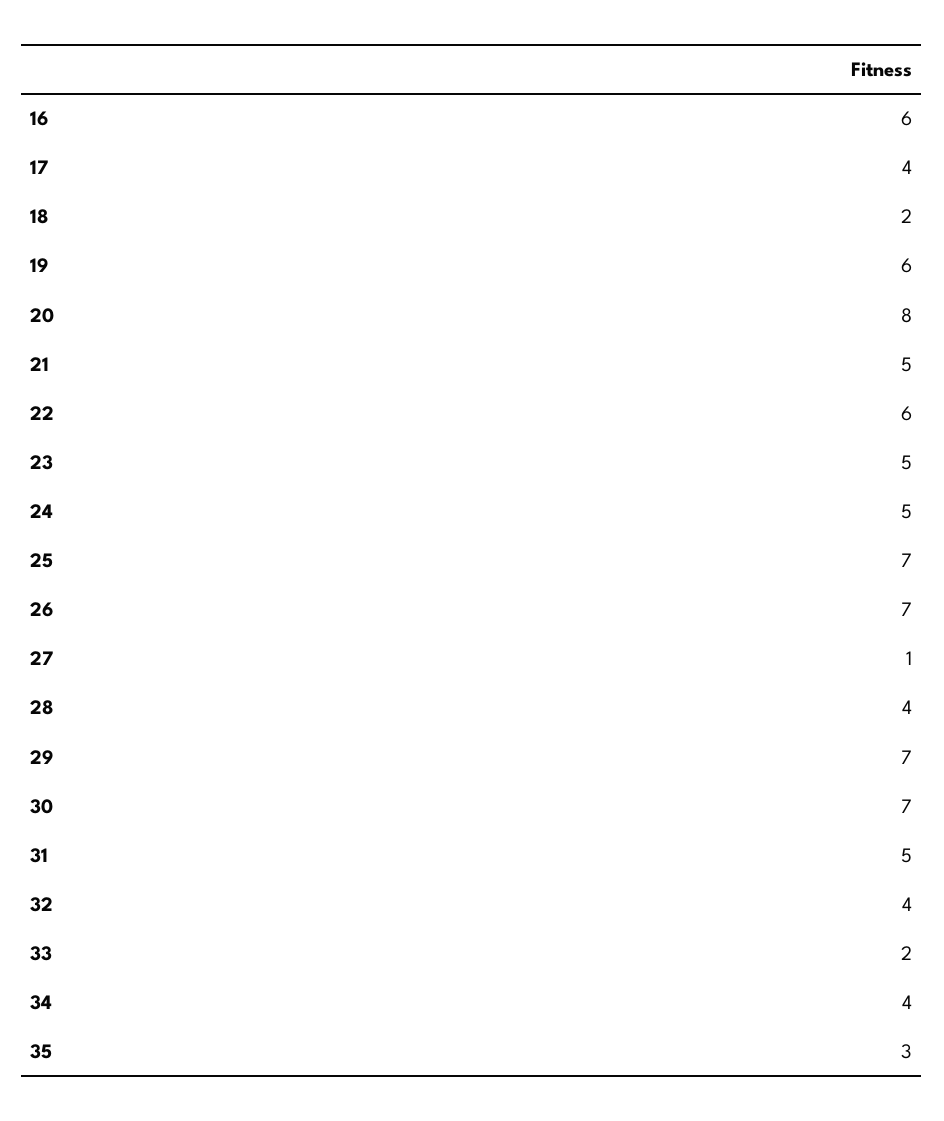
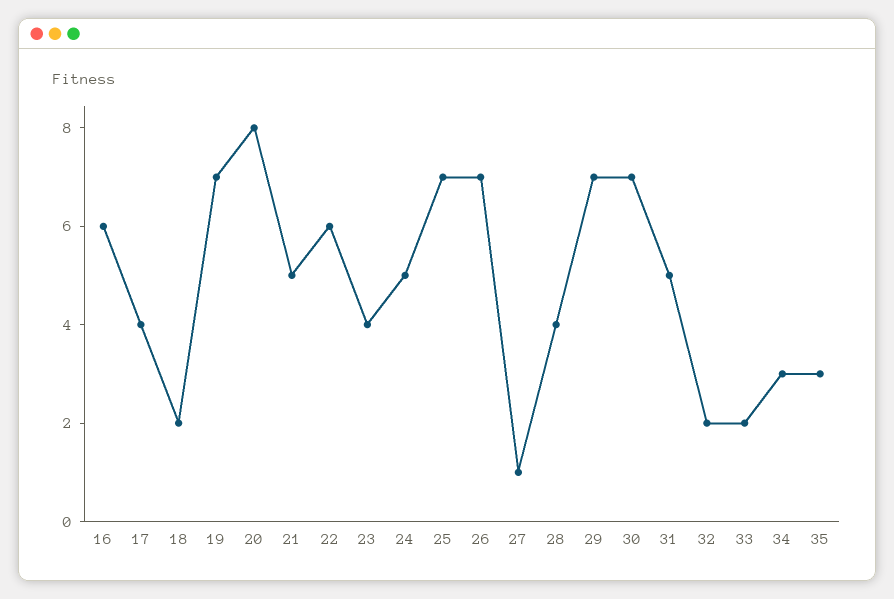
  {
    "16": 6,
    "17": 4,
    "18": 2,
-   "19": 6,
+   "19": 7,
    "20": 8,
    "21": 5,
    "22": 6,
-   "23": 5,
+   "23": 4,
    "24": 5,
    "25": 7,
    "26": 7,
    "27": 1,
    "28": 4,
    "29": 7,
    "30": 7,
    "31": 5,
-   "32": 4,
+   "32": 2,
    "33": 2,
-   "34": 4,
+   "34": 3,
    "35": 3
  }

